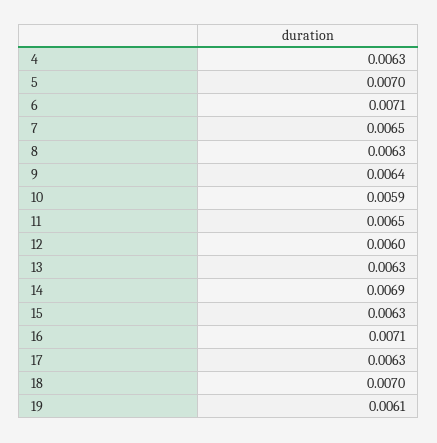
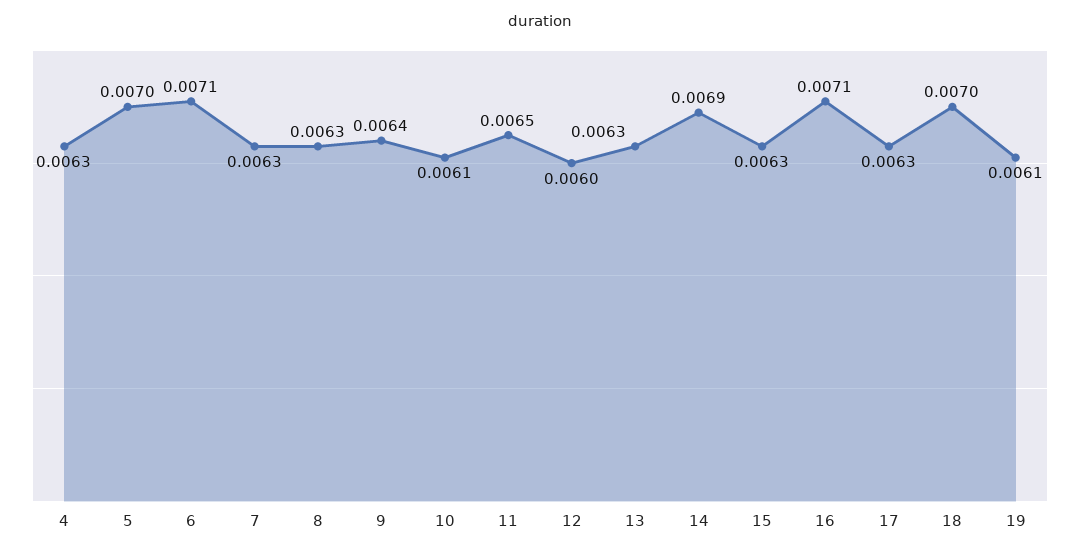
  {
    "4": 0.0063,
    "5": 0.007,
    "6": 0.0071,
-   "7": 0.0065,
+   "7": 0.0063,
    "8": 0.0063,
    "9": 0.0064,
-   "10": 0.0059,
+   "10": 0.0061,
    "11": 0.0065,
    "12": 0.006,
    "13": 0.0063,
    "14": 0.0069,
    "15": 0.0063,
    "16": 0.0071,
    "17": 0.0063,
    "18": 0.007,
    "19": 0.0061
  }

